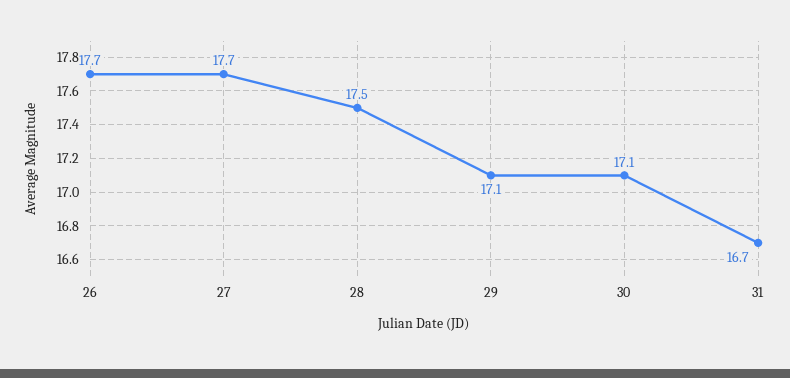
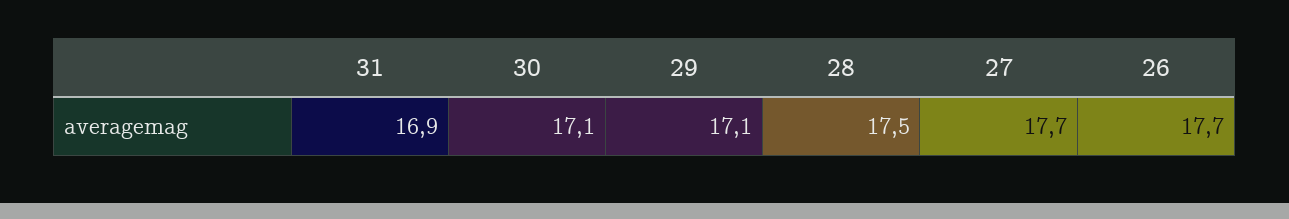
  {
    "26": 17.7,
    "27": 17.7,
    "28": 17.5,
    "29": 17.1,
    "30": 17.1,
-   "31": 16.7
+   "31": 16.9
  }

